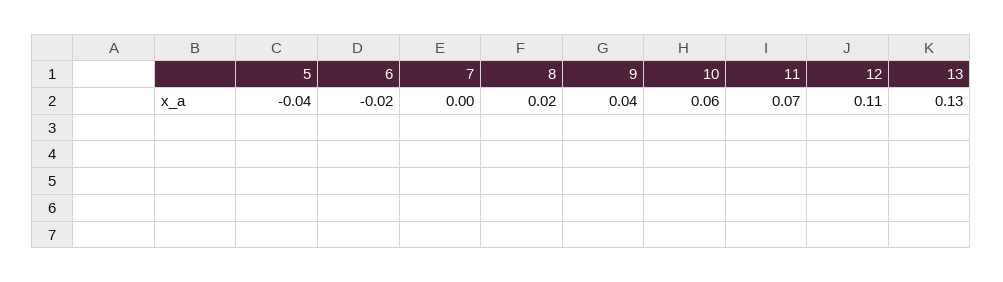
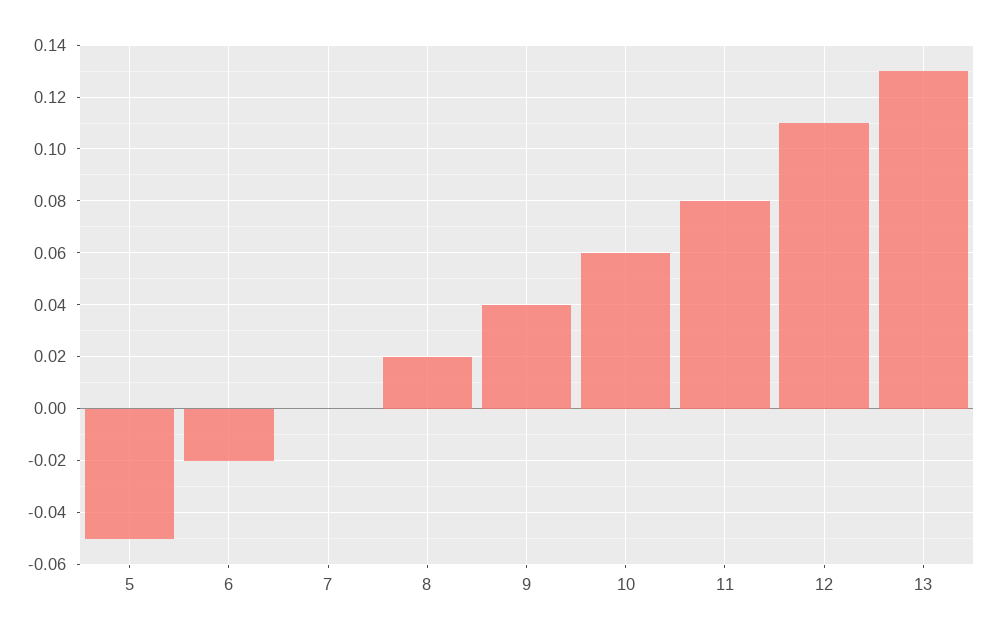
  {
-   "5": -0.04,
+   "5": -0.05,
    "6": -0.02,
    "7": 0,
    "8": 0.02,
    "9": 0.04,
    "10": 0.06,
-   "11": 0.07,
+   "11": 0.08,
    "12": 0.11,
    "13": 0.13
  }

